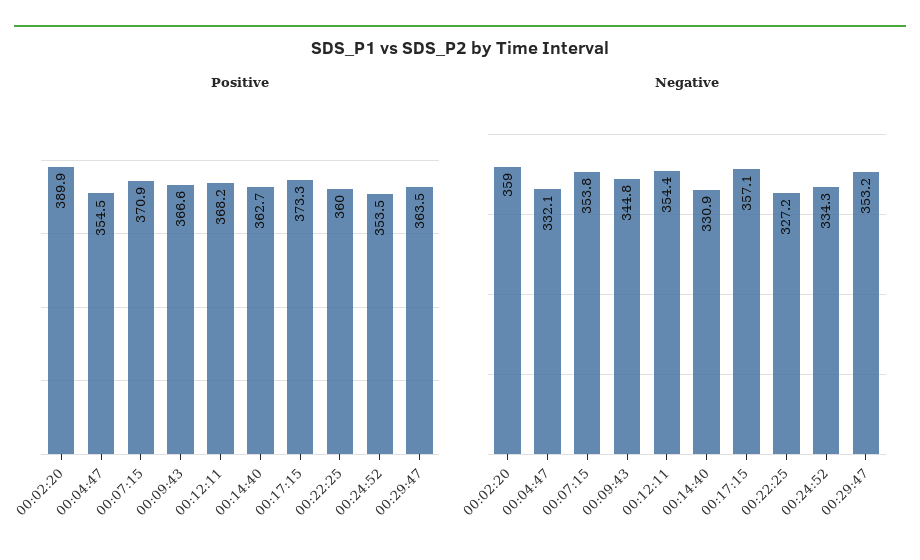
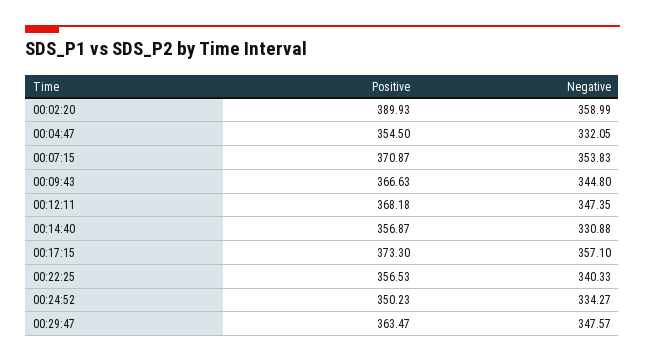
  {
    "Positive": {
      "00:02:20": 389.93,
      "00:04:47": 354.5,
      "00:07:15": 370.87,
      "00:09:43": 366.63,
      "00:12:11": 368.18,
-     "00:14:40": 362.7,
+     "00:14:40": 356.87,
      "00:17:15": 373.3,
-     "00:22:25": 360,
+     "00:22:25": 356.53,
-     "00:24:52": 353.5,
+     "00:24:52": 350.23,
      "00:29:47": 363.47
    },
    "Negative": {
      "00:02:20": 358.99,
      "00:04:47": 332.05,
      "00:07:15": 353.83,
      "00:09:43": 344.8,
-     "00:12:11": 354.4,
+     "00:12:11": 347.35,
      "00:14:40": 330.88,
      "00:17:15": 357.1,
-     "00:22:25": 327.2,
+     "00:22:25": 340.33,
      "00:24:52": 334.27,
-     "00:29:47": 353.2
+     "00:29:47": 347.57
    }
  }

